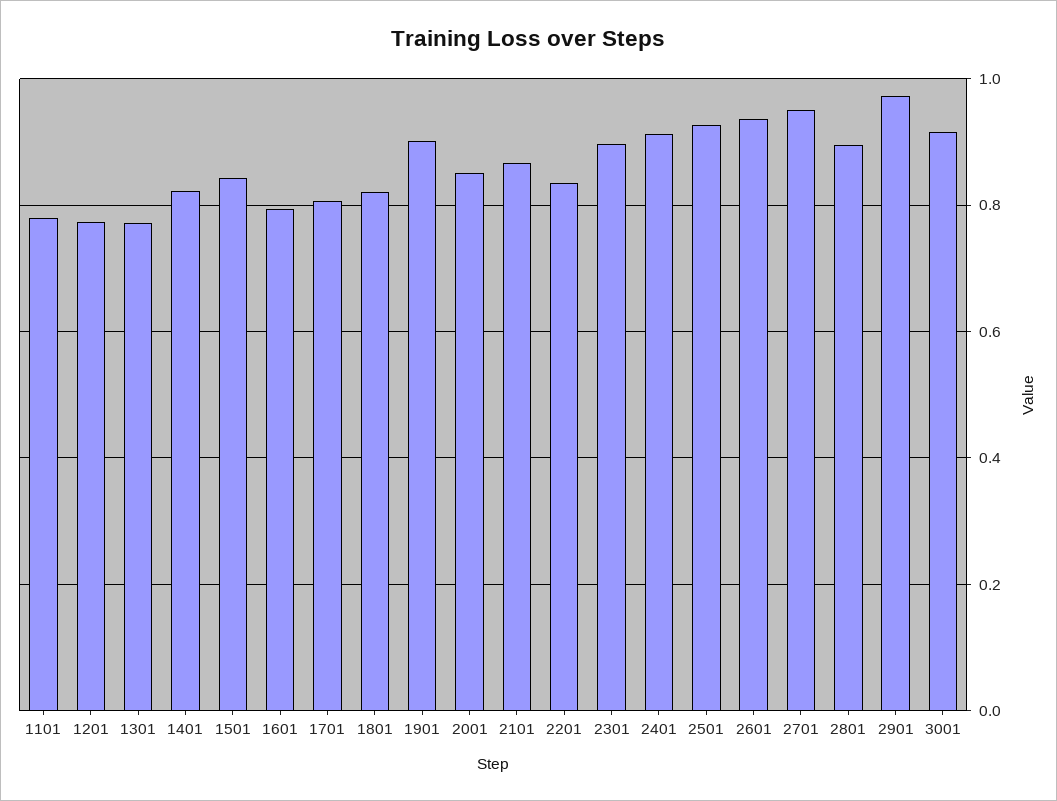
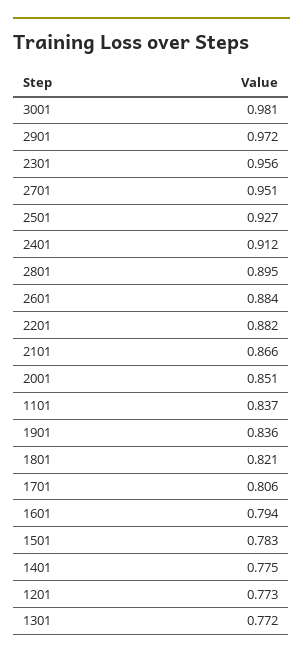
  {
-   "1101": 0.78,
+   "1101": 0.837,
    "1201": 0.773,
    "1301": 0.772,
-   "1401": 0.82,
+   "1401": 0.775,
-   "1501": 0.84,
+   "1501": 0.783,
    "1601": 0.794,
    "1701": 0.806,
    "1801": 0.821,
-   "1901": 0.9,
+   "1901": 0.836,
    "2001": 0.851,
    "2101": 0.866,
-   "2201": 0.84,
+   "2201": 0.882,
-   "2301": 0.9,
+   "2301": 0.956,
    "2401": 0.912,
    "2501": 0.927,
-   "2601": 0.94,
+   "2601": 0.884,
    "2701": 0.951,
    "2801": 0.895,
    "2901": 0.972,
-   "3001": 0.92
+   "3001": 0.981
  }

